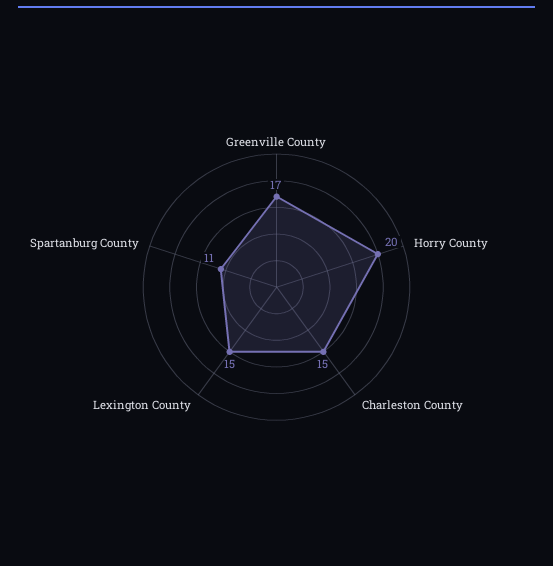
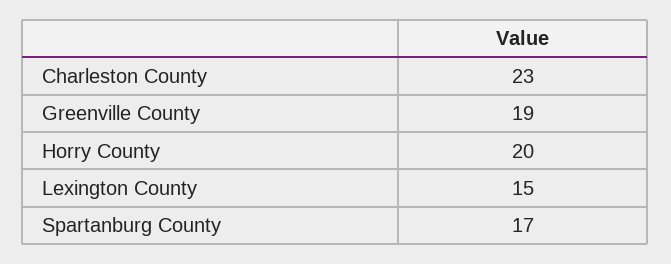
  {
-   "Greenville County": 17,
+   "Greenville County": 19,
    "Horry County": 20,
-   "Charleston County": 15,
+   "Charleston County": 23,
    "Lexington County": 15,
-   "Spartanburg County": 11
+   "Spartanburg County": 17
  }

